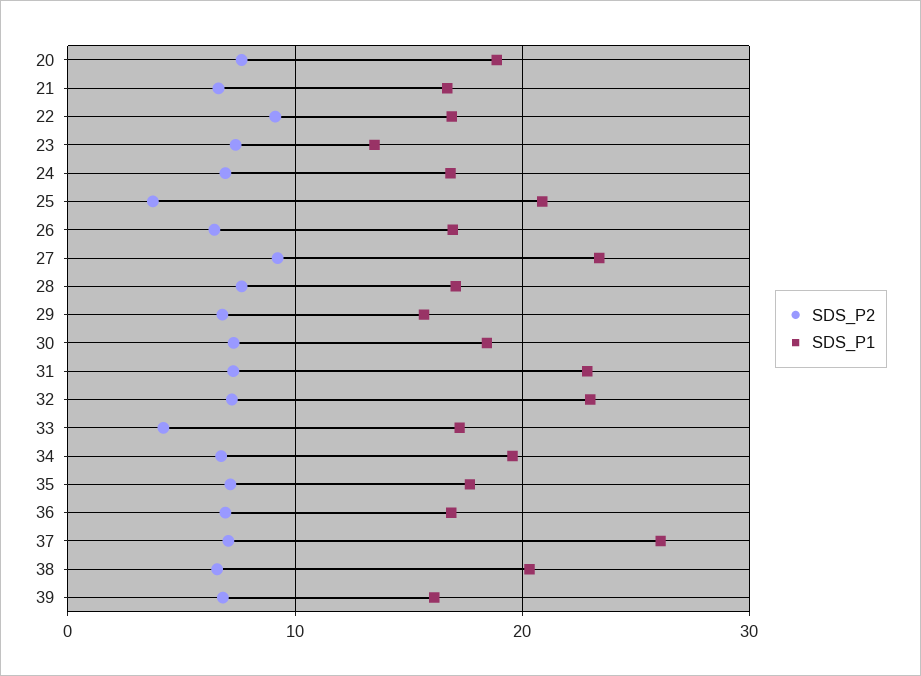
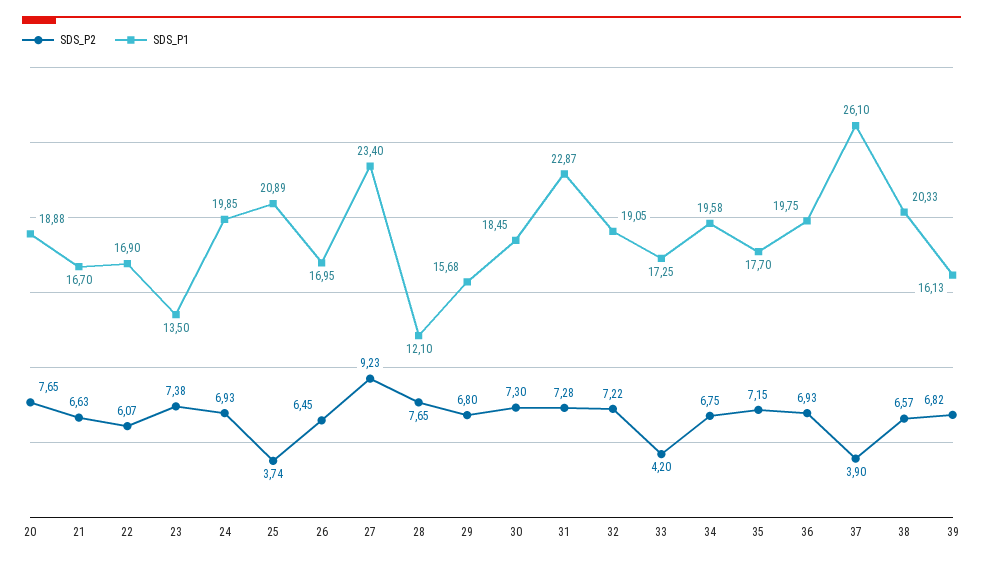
  {
    "SDS_P2": {
      "20": 7.65,
      "21": 6.63,
-     "22": 9,
+     "22": 6.07,
      "23": 7.38,
      "24": 6.93,
      "25": 3.74,
      "26": 6.45,
      "27": 9.23,
      "28": 7.65,
      "29": 6.8,
      "30": 7.3,
      "31": 7.28,
      "32": 7.22,
      "33": 4.2,
      "34": 6.75,
      "35": 7.15,
      "36": 6.93,
-     "37": 7,
+     "37": 3.9,
      "38": 6.57,
      "39": 6.82
    },
    "SDS_P1": {
      "20": 18.88,
      "21": 16.7,
      "22": 16.9,
      "23": 13.5,
-     "24": 17,
+     "24": 19.85,
      "25": 20.89,
      "26": 16.95,
      "27": 23.4,
-     "28": 17,
+     "28": 12.1,
      "29": 15.68,
      "30": 18.45,
      "31": 22.87,
-     "32": 23,
+     "32": 19.05,
      "33": 17.25,
      "34": 19.58,
      "35": 17.7,
-     "36": 17,
+     "36": 19.75,
      "37": 26.1,
      "38": 20.33,
      "39": 16.13
    }
  }

